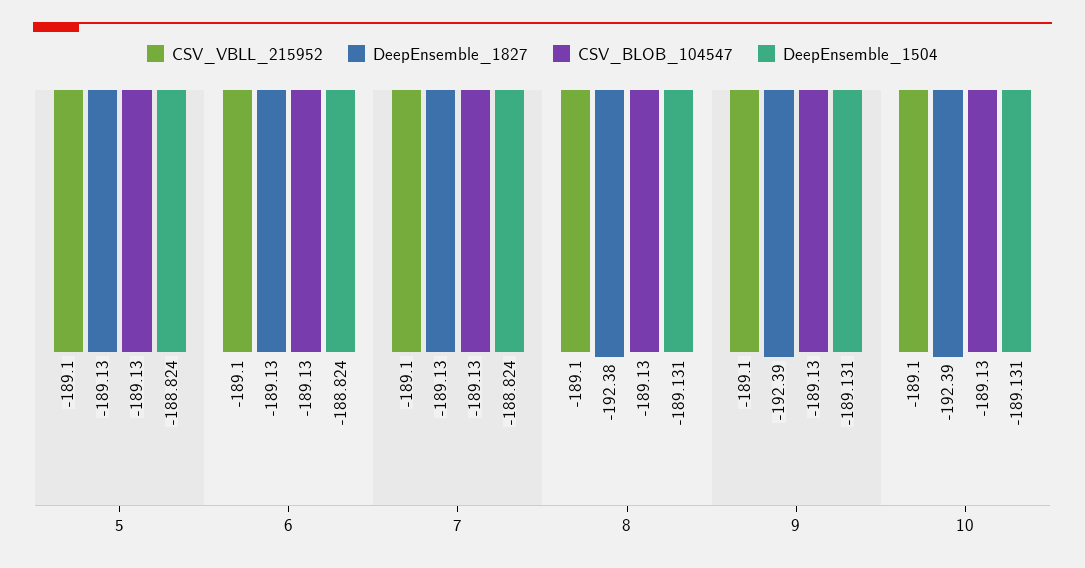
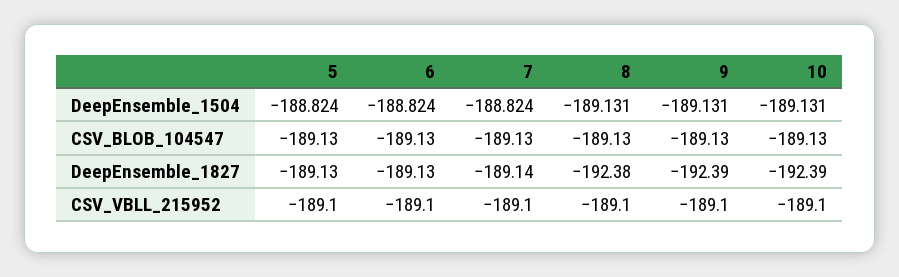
  {
    "CSV_VBLL_215952": {
      "5": -189.1,
      "6": -189.1,
      "7": -189.1,
      "8": -189.1,
      "9": -189.1,
      "10": -189.1
    },
    "DeepEnsemble_1827": {
      "5": -189.13,
      "6": -189.13,
-     "7": -189.13,
+     "7": -189.14,
      "8": -192.38,
      "9": -192.39,
      "10": -192.39
    },
    "CSV_BLOB_104547": {
      "5": -189.13,
      "6": -189.13,
      "7": -189.13,
      "8": -189.13,
      "9": -189.13,
      "10": -189.13
    },
    "DeepEnsemble_1504": {
      "5": -188.824,
      "6": -188.824,
      "7": -188.824,
      "8": -189.131,
      "9": -189.131,
      "10": -189.131
    }
  }

